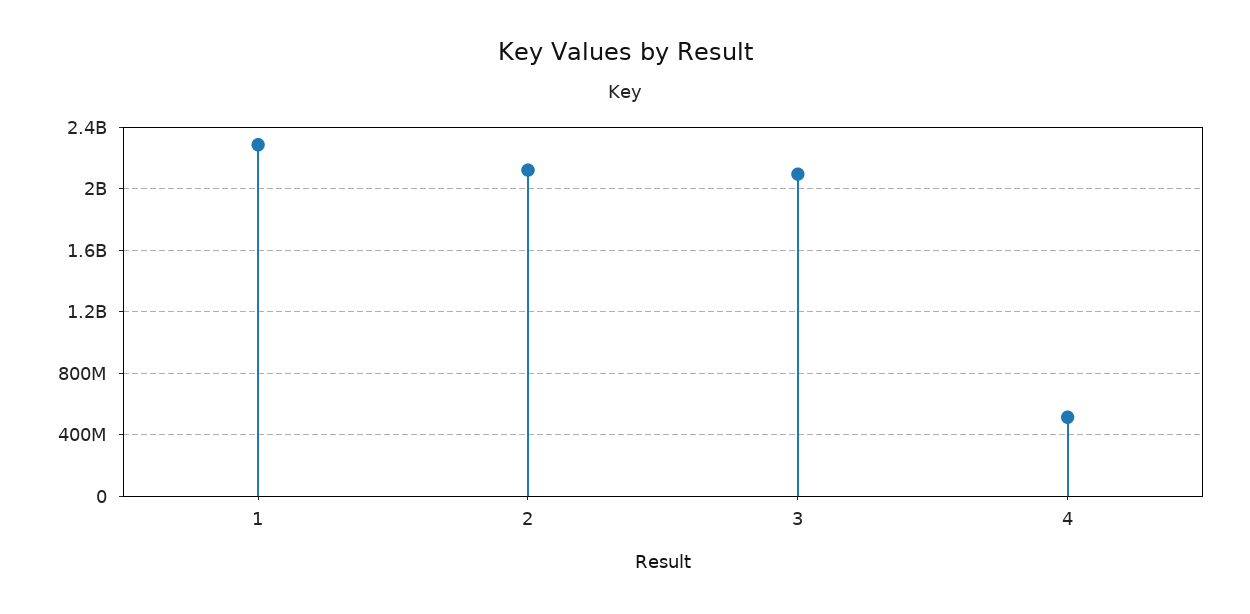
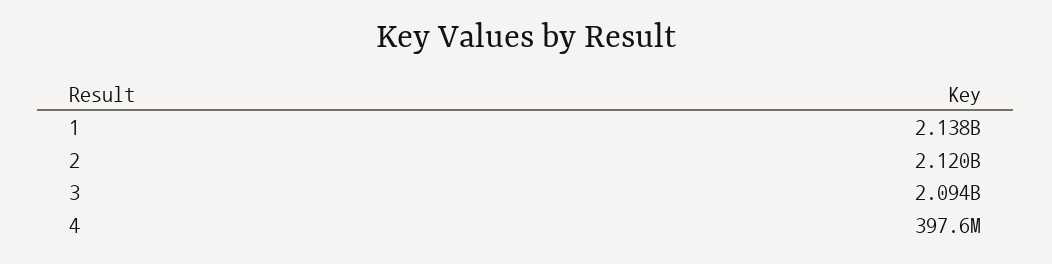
  {
-   "1": 2300000000,
+   "1": 2138000000,
    "2": 2120000000,
    "3": 2094000000,
-   "4": 500000000
+   "4": 397600000
  }

